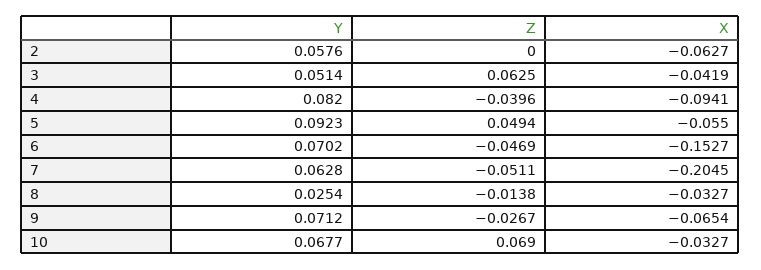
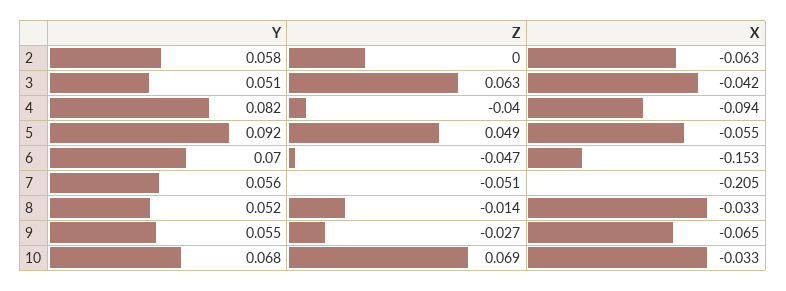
  {
    "Y": {
      "2": 0.0576,
      "3": 0.0514,
      "4": 0.082,
      "5": 0.0923,
      "6": 0.0702,
-     "7": 0.0628,
+     "7": 0.056,
-     "8": 0.0254,
+     "8": 0.052,
-     "9": 0.0712,
+     "9": 0.055,
      "10": 0.0677
    },
    "Z": {
      "2": 0,
      "3": 0.0625,
      "4": -0.0396,
      "5": 0.0494,
      "6": -0.0469,
      "7": -0.0511,
      "8": -0.0138,
      "9": -0.0267,
      "10": 0.069
    },
    "X": {
      "2": -0.0627,
      "3": -0.0419,
      "4": -0.0941,
      "5": -0.055,
      "6": -0.1527,
      "7": -0.2045,
      "8": -0.0327,
      "9": -0.0654,
      "10": -0.0327
    }
  }

